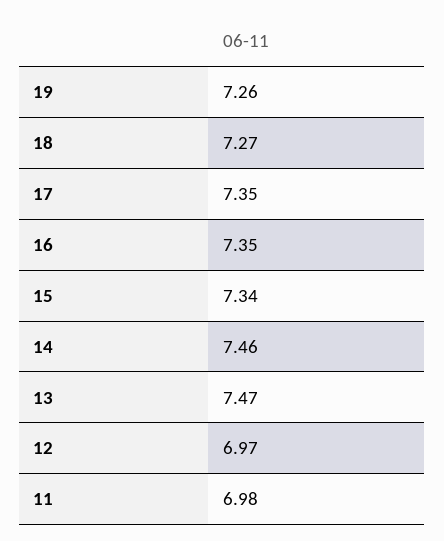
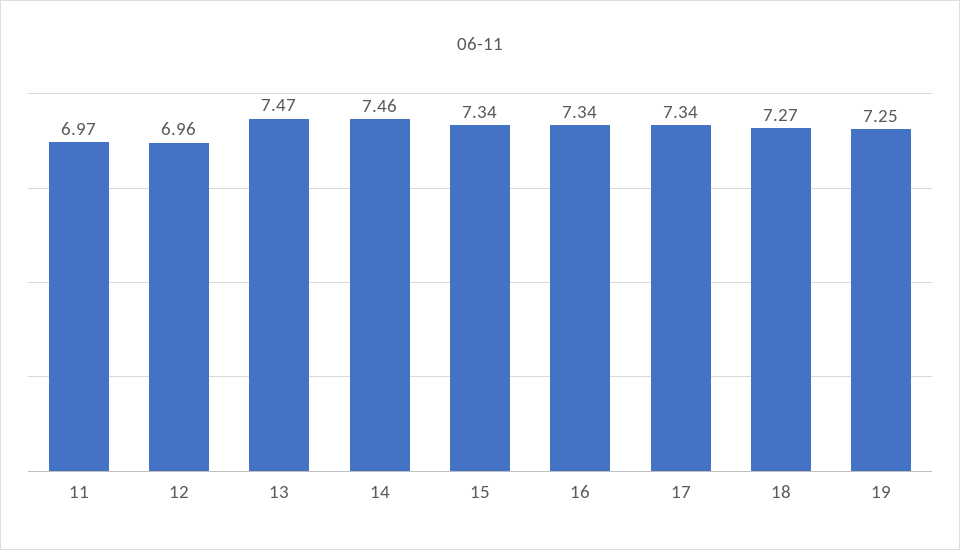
  {
-   "19": 7.26,
+   "19": 7.25,
    "18": 7.27,
-   "17": 7.35,
+   "17": 7.34,
-   "16": 7.35,
+   "16": 7.34,
    "15": 7.34,
    "14": 7.46,
    "13": 7.47,
-   "12": 6.97,
+   "12": 6.96,
-   "11": 6.98
+   "11": 6.97
  }

